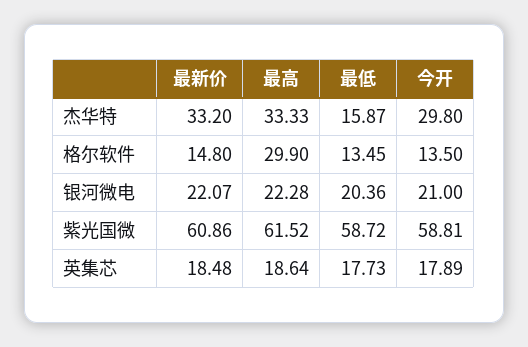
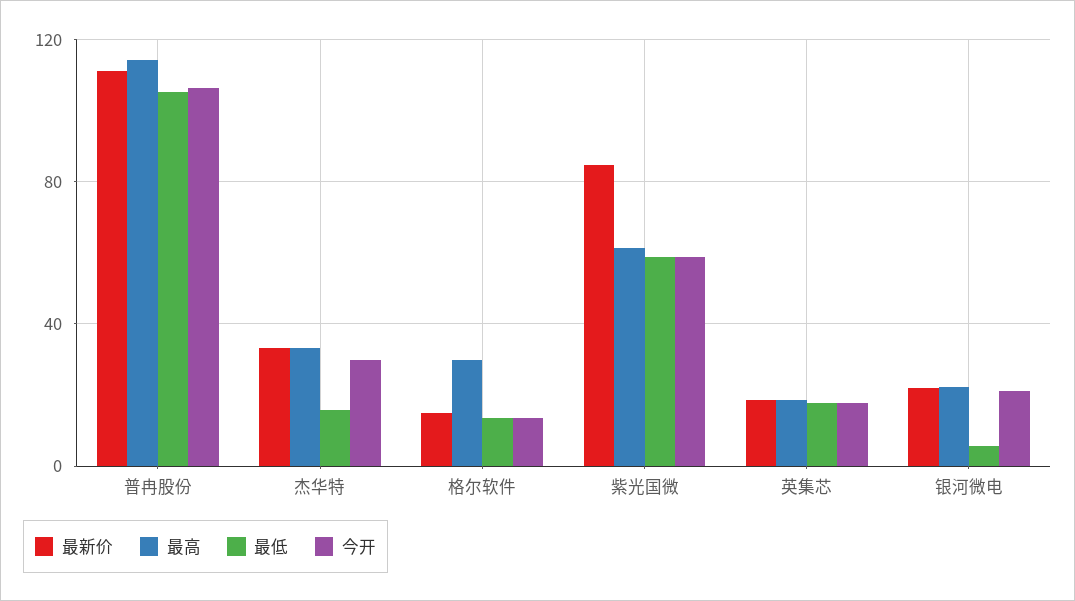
  {
    "最新价": {
      "杰华特": 33.2,
      "格尔软件": 14.8,
      "银河微电": 22.07,
-     "紫光国微": 60.86,
+     "紫光国微": 85,
-     "英集芯": 18.48
+     "英集芯": 18.48,
+     "普冉股份": 110
    },
    "最高": {
      "杰华特": 33.33,
      "格尔软件": 29.9,
      "银河微电": 22.28,
      "紫光国微": 61.52,
-     "英集芯": 18.64
+     "英集芯": 18.64,
+     "普冉股份": 115
    },
    "最低": {
      "杰华特": 15.87,
      "格尔软件": 13.45,
-     "银河微电": 20.36,
+     "银河微电": 5,
      "紫光国微": 58.72,
-     "英集芯": 17.73
+     "英集芯": 17.73,
+     "普冉股份": 105
    },
    "今开": {
      "杰华特": 29.8,
      "格尔软件": 13.5,
      "银河微电": 21,
      "紫光国微": 58.81,
-     "英集芯": 17.89
+     "英集芯": 17.89,
+     "普冉股份": 105
    }
  }

